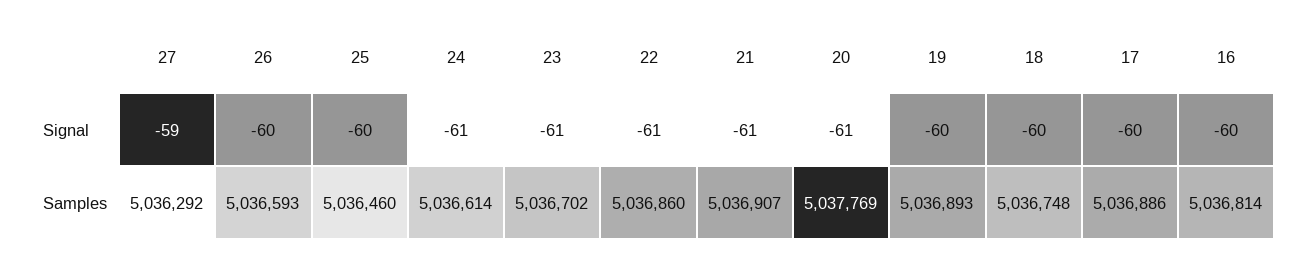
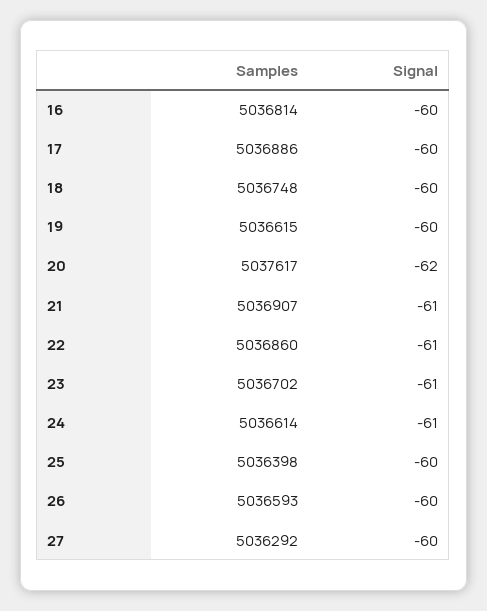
  {
    "27": {
-     "Signal": -59,
+     "Signal": -60,
      "Samples": 5036292
    },
    "26": {
      "Signal": -60,
      "Samples": 5036593
    },
    "25": {
      "Signal": -60,
-     "Samples": 5036460
+     "Samples": 5036398
    },
    "24": {
      "Signal": -61,
      "Samples": 5036614
    },
    "23": {
      "Signal": -61,
      "Samples": 5036702
    },
    "22": {
      "Signal": -61,
      "Samples": 5036860
    },
    "21": {
      "Signal": -61,
      "Samples": 5036907
    },
    "20": {
-     "Signal": -61,
+     "Signal": -62,
-     "Samples": 5037769
+     "Samples": 5037617
    },
    "19": {
      "Signal": -60,
-     "Samples": 5036893
+     "Samples": 5036615
    },
    "18": {
      "Signal": -60,
      "Samples": 5036748
    },
    "17": {
      "Signal": -60,
      "Samples": 5036886
    },
    "16": {
      "Signal": -60,
      "Samples": 5036814
    }
  }

